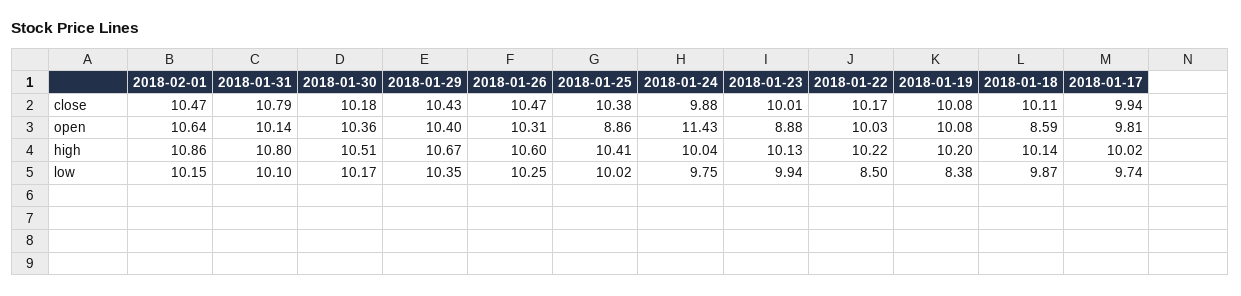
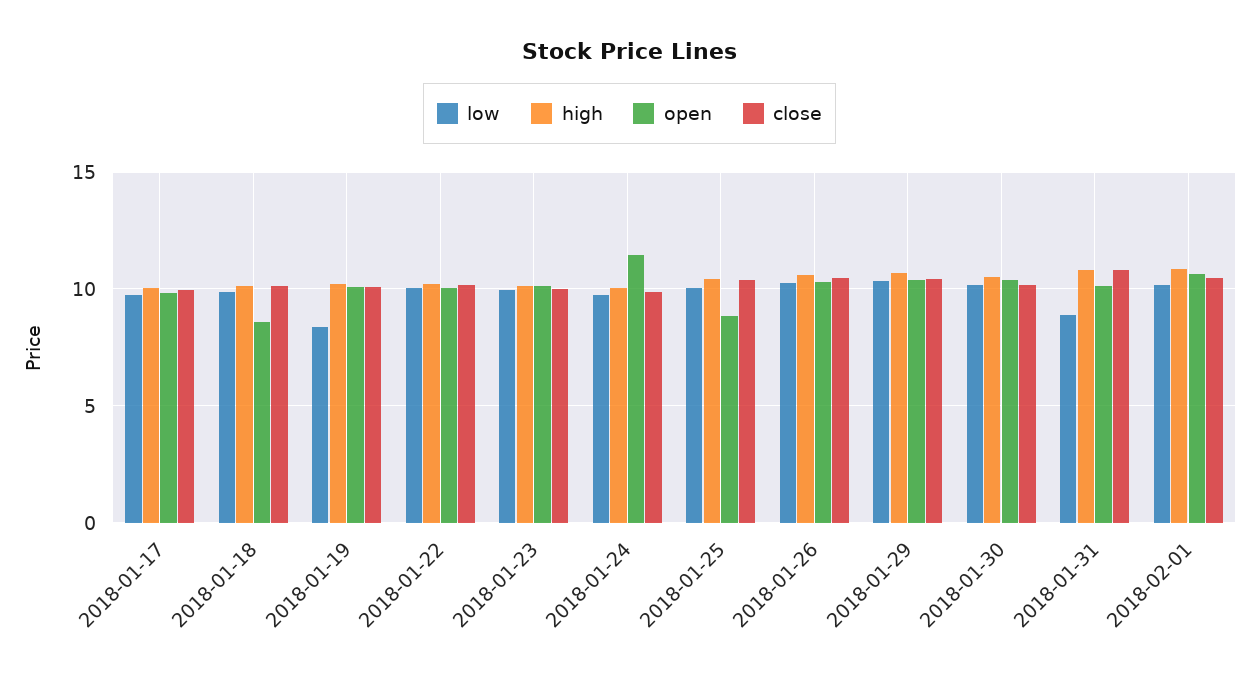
  {
    "close": {
      "2018-02-01": 10.47,
      "2018-01-31": 10.79,
      "2018-01-30": 10.18,
      "2018-01-29": 10.43,
      "2018-01-26": 10.47,
      "2018-01-25": 10.38,
      "2018-01-24": 9.88,
      "2018-01-23": 10.01,
      "2018-01-22": 10.17,
      "2018-01-19": 10.08,
      "2018-01-18": 10.11,
      "2018-01-17": 9.94
    },
    "open": {
      "2018-02-01": 10.64,
      "2018-01-31": 10.14,
      "2018-01-30": 10.36,
      "2018-01-29": 10.4,
      "2018-01-26": 10.31,
      "2018-01-25": 8.86,
      "2018-01-24": 11.43,
-     "2018-01-23": 8.88,
+     "2018-01-23": 10,
      "2018-01-22": 10.03,
      "2018-01-19": 10.08,
      "2018-01-18": 8.59,
      "2018-01-17": 9.81
    },
    "high": {
      "2018-02-01": 10.86,
      "2018-01-31": 10.8,
      "2018-01-30": 10.51,
      "2018-01-29": 10.67,
      "2018-01-26": 10.6,
      "2018-01-25": 10.41,
      "2018-01-24": 10.04,
      "2018-01-23": 10.13,
      "2018-01-22": 10.22,
      "2018-01-19": 10.2,
      "2018-01-18": 10.14,
      "2018-01-17": 10.02
    },
    "low": {
      "2018-02-01": 10.15,
-     "2018-01-31": 10.1,
+     "2018-01-31": 9,
      "2018-01-30": 10.17,
      "2018-01-29": 10.35,
      "2018-01-26": 10.25,
      "2018-01-25": 10.02,
      "2018-01-24": 9.75,
      "2018-01-23": 9.94,
-     "2018-01-22": 8.5,
+     "2018-01-22": 10,
      "2018-01-19": 8.38,
      "2018-01-18": 9.87,
      "2018-01-17": 9.74
    }
  }

